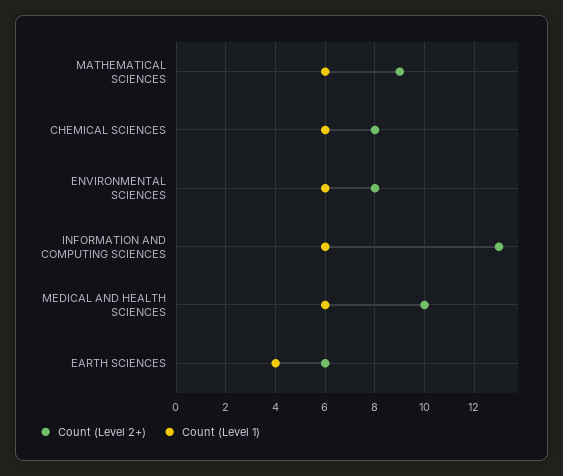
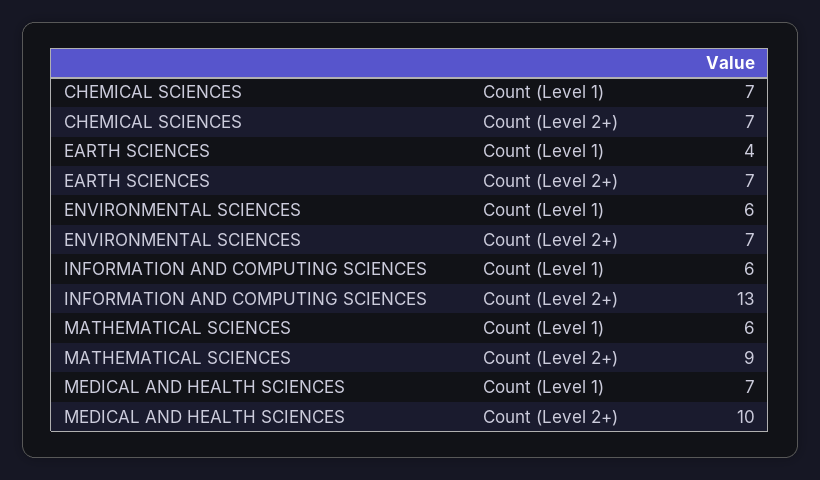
  {
    "Count (Level 2+)": {
      "MATHEMATICAL SCIENCES": 9,
-     "CHEMICAL SCIENCES": 8,
+     "CHEMICAL SCIENCES": 7,
-     "ENVIRONMENTAL SCIENCES": 8,
+     "ENVIRONMENTAL SCIENCES": 7,
      "INFORMATION AND COMPUTING SCIENCES": 13,
      "MEDICAL AND HEALTH SCIENCES": 10,
-     "EARTH SCIENCES": 6
+     "EARTH SCIENCES": 7
    },
    "Count (Level 1)": {
      "MATHEMATICAL SCIENCES": 6,
-     "CHEMICAL SCIENCES": 6,
+     "CHEMICAL SCIENCES": 7,
      "ENVIRONMENTAL SCIENCES": 6,
      "INFORMATION AND COMPUTING SCIENCES": 6,
-     "MEDICAL AND HEALTH SCIENCES": 6,
+     "MEDICAL AND HEALTH SCIENCES": 7,
      "EARTH SCIENCES": 4
    }
  }

